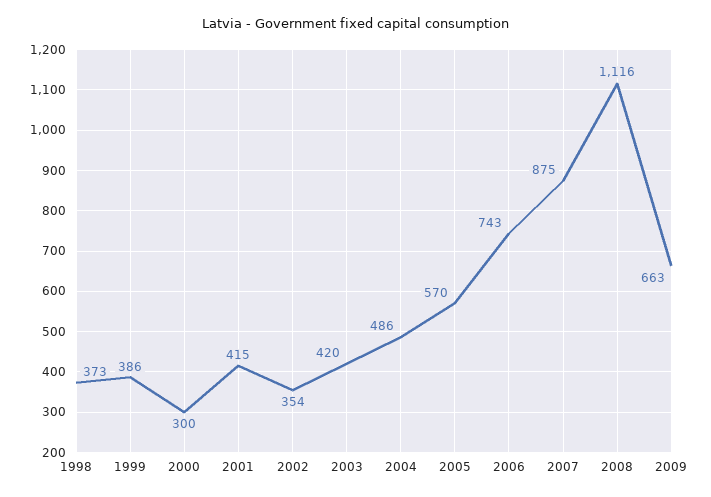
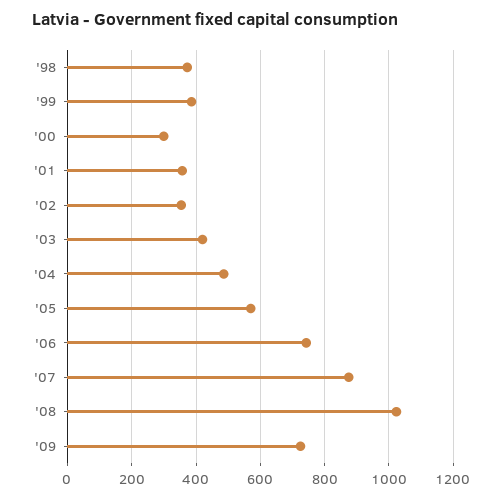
  {
    "1998": 373,
    "1999": 386,
    "2000": 300,
-   "2001": 415,
+   "2001": 360,
    "2002": 354,
    "2003": 420,
    "2004": 486,
    "2005": 570,
    "2006": 743,
    "2007": 875,
-   "2008": 1116,
+   "2008": 1020,
-   "2009": 663
+   "2009": 720
  }

